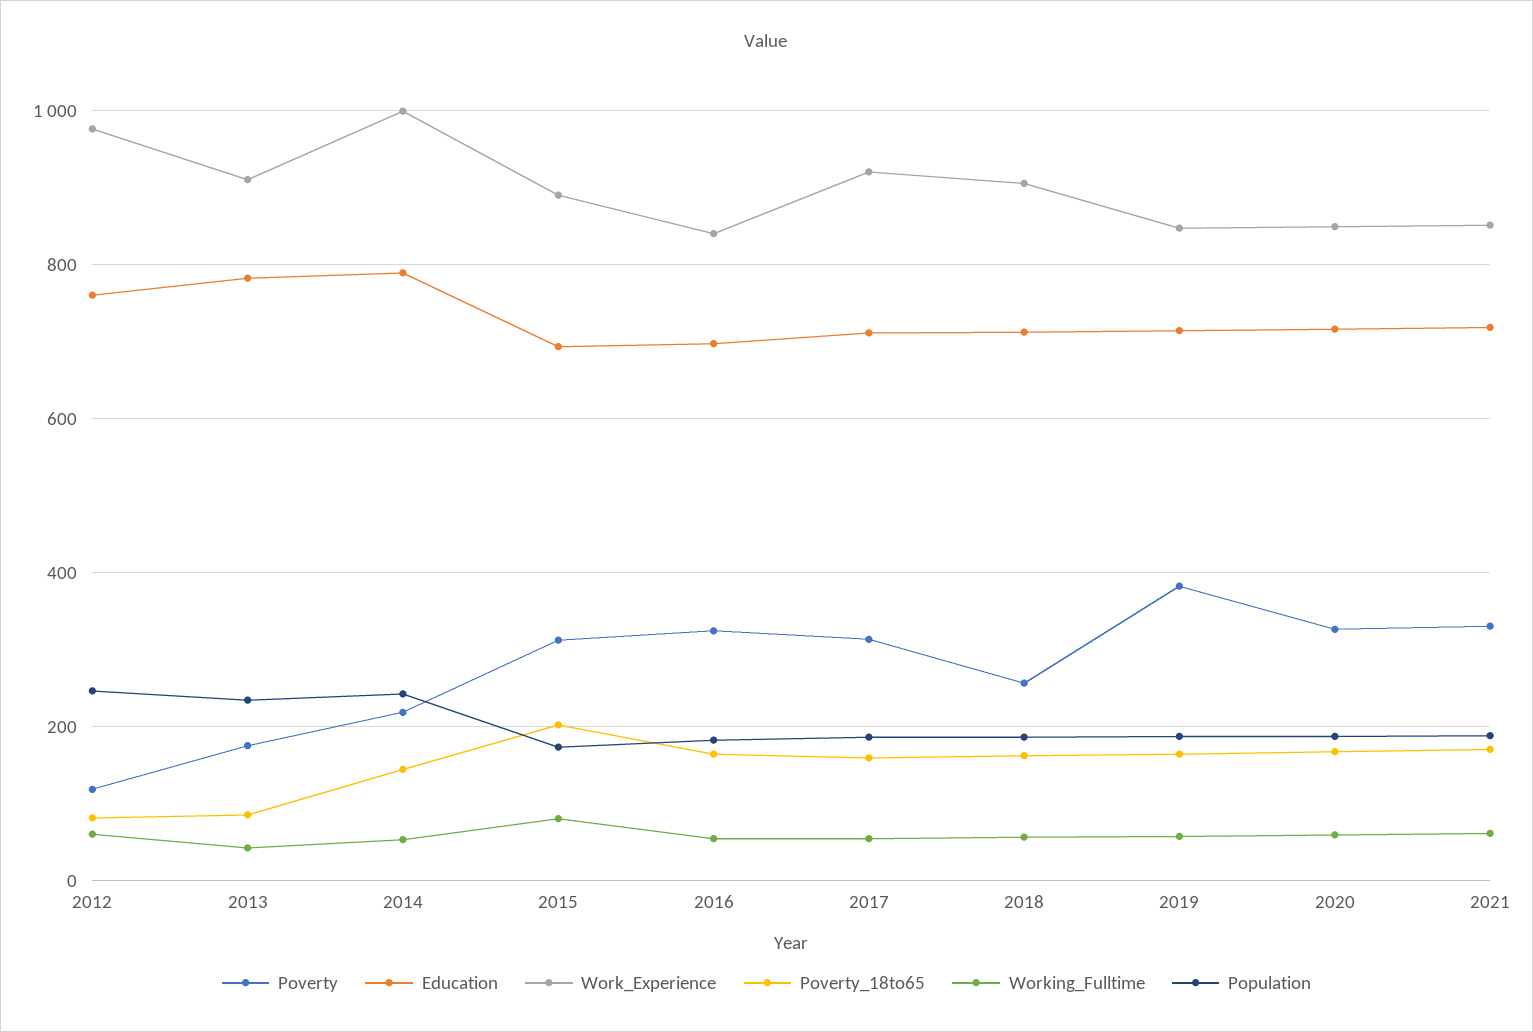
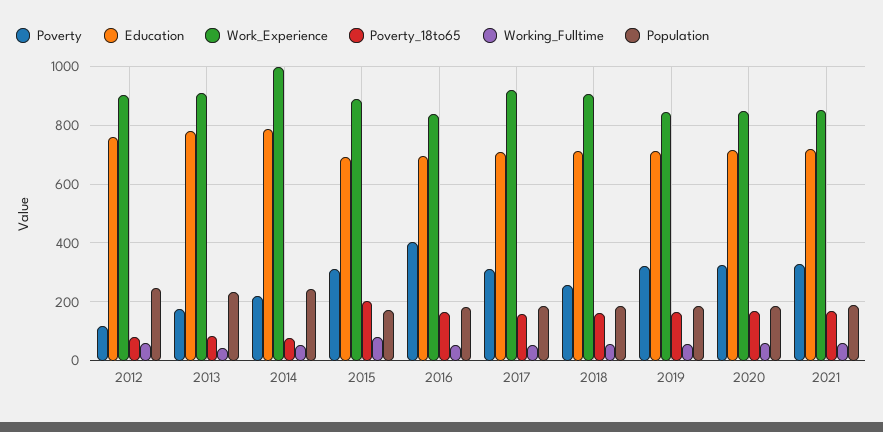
  {
    "Poverty": {
      "2012": 120,
      "2013": 180,
      "2014": 220,
      "2015": 320,
-     "2016": 320,
+     "2016": 400,
      "2017": 320,
      "2018": 260,
-     "2019": 380,
+     "2019": 325,
      "2020": 320,
      "2021": 340
    },
    "Education": {
      "2012": 760,
      "2013": 780,
      "2014": 780,
      "2015": 700,
      "2016": 700,
      "2017": 720,
      "2018": 720,
      "2019": 720,
      "2020": 720,
      "2021": 720
    },
    "Work_Experience": {
-     "2012": 980,
+     "2012": 900,
      "2013": 920,
      "2014": 1000,
      "2015": 900,
      "2016": 840,
      "2017": 920,
      "2018": 900,
      "2019": 840,
      "2020": 840,
      "2021": 860
    },
    "Poverty_18to65": {
      "2012": 80,
      "2013": 80,
-     "2014": 140,
+     "2014": 75,
      "2015": 200,
      "2016": 160,
      "2017": 160,
      "2018": 160,
      "2019": 160,
      "2020": 160,
      "2021": 180
    },
    "Working_Fulltime": {
      "2012": 60,
      "2013": 40,
      "2014": 60,
      "2015": 80,
      "2016": 60,
      "2017": 60,
      "2018": 60,
      "2019": 60,
      "2020": 60,
      "2021": 60
    },
    "Population": {
      "2012": 240,
      "2013": 240,
      "2014": 240,
      "2015": 180,
      "2016": 180,
      "2017": 180,
      "2018": 180,
      "2019": 180,
      "2020": 180,
      "2021": 180
    }
  }

